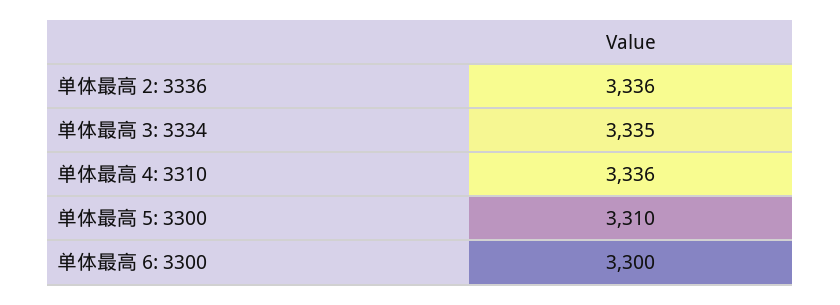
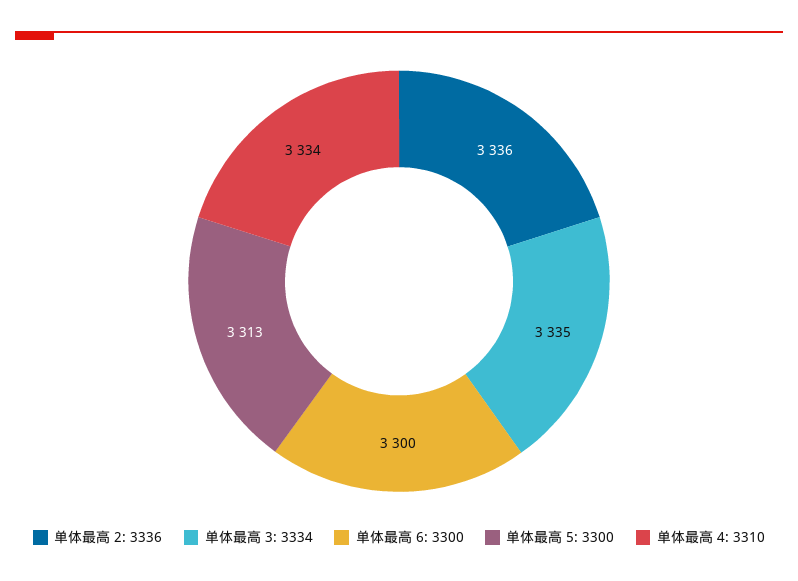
  {
    "单体最高 2: 3336": 3336,
    "单体最高 3: 3334": 3335,
-   "单体最高 4: 3310": 3336,
+   "单体最高 4: 3310": 3334,
-   "单体最高 5: 3300": 3310,
+   "单体最高 5: 3300": 3313,
    "单体最高 6: 3300": 3300
  }

